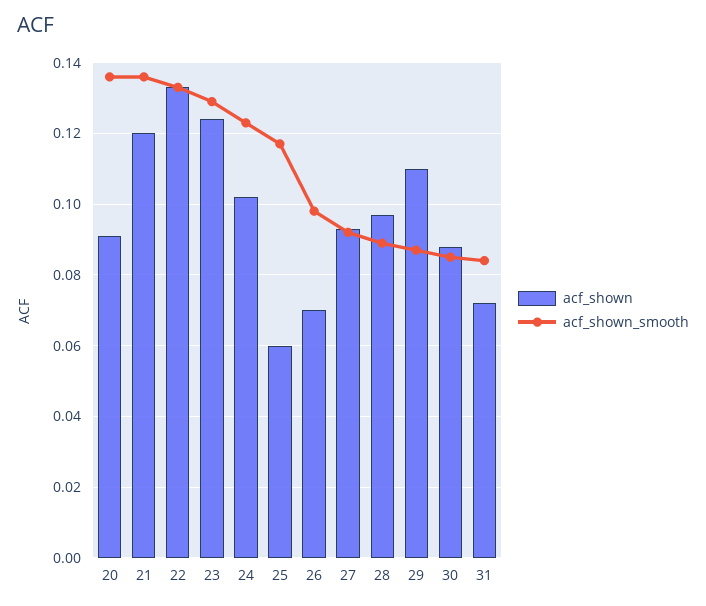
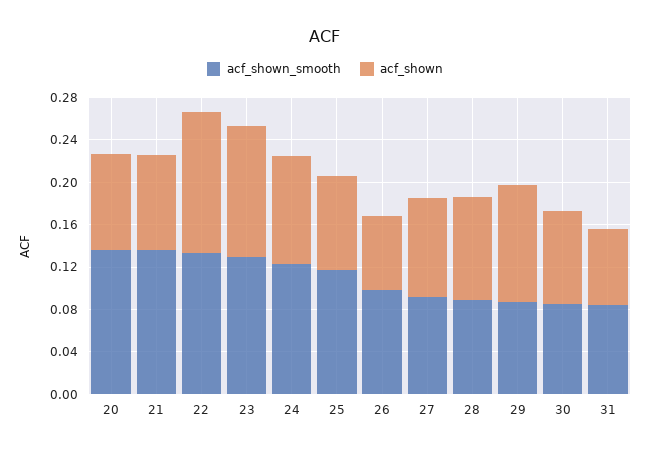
  {
    "acf_shown": {
      "20": 0.09,
-     "21": 0.12,
+     "21": 0.09,
      "22": 0.135,
      "23": 0.125,
      "24": 0.1,
-     "25": 0.06,
+     "25": 0.09,
      "26": 0.07,
      "27": 0.095,
      "28": 0.095,
      "29": 0.11,
      "30": 0.09,
      "31": 0.07
    },
    "acf_shown_smooth": {
      "20": 0.135,
      "21": 0.135,
      "22": 0.135,
      "23": 0.13,
      "24": 0.125,
      "25": 0.115,
      "26": 0.1,
      "27": 0.09,
      "28": 0.09,
      "29": 0.085,
      "30": 0.085,
      "31": 0.085
    }
  }

